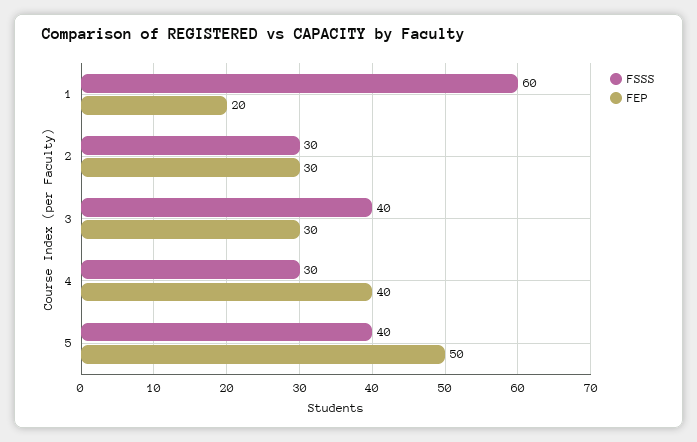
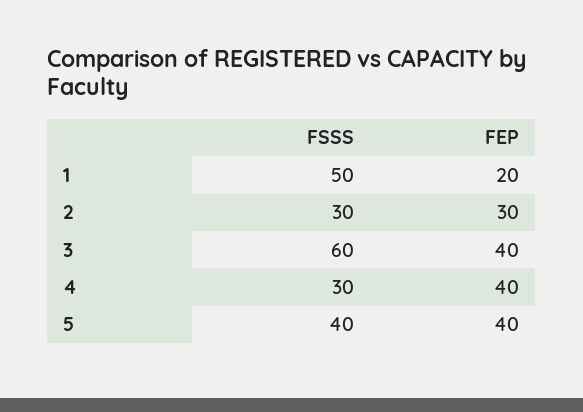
  {
    "FSSS": {
-     "1": 60,
+     "1": 50,
      "2": 30,
-     "3": 40,
+     "3": 60,
      "4": 30,
      "5": 40
    },
    "FEP": {
      "1": 20,
      "2": 30,
-     "3": 30,
+     "3": 40,
      "4": 40,
-     "5": 50
+     "5": 40
    }
  }

